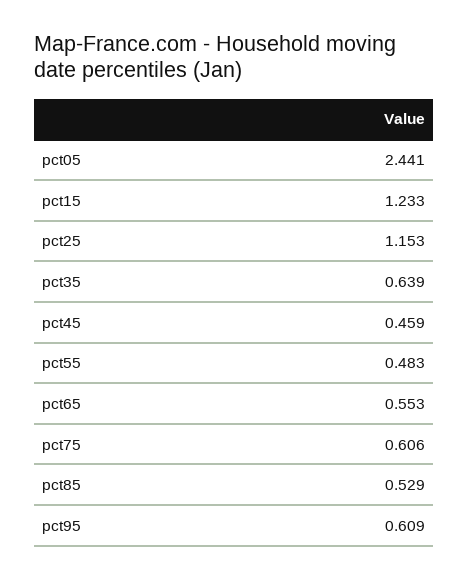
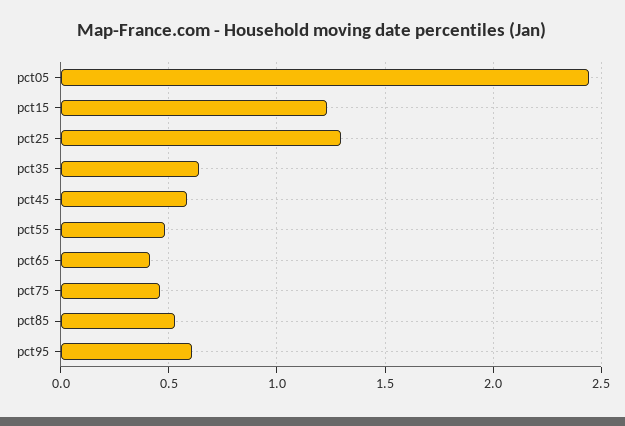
  {
    "pct05": 2.441,
    "pct15": 1.233,
-   "pct25": 1.153,
+   "pct25": 1.3,
    "pct35": 0.639,
-   "pct45": 0.459,
+   "pct45": 0.6,
    "pct55": 0.483,
-   "pct65": 0.553,
+   "pct65": 0.4,
-   "pct75": 0.606,
+   "pct75": 0.45,
    "pct85": 0.529,
    "pct95": 0.609
  }

